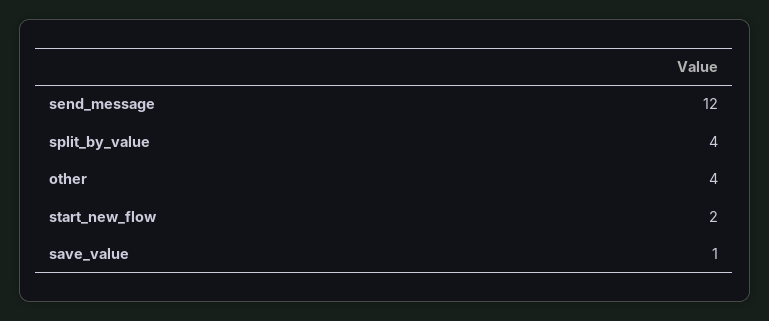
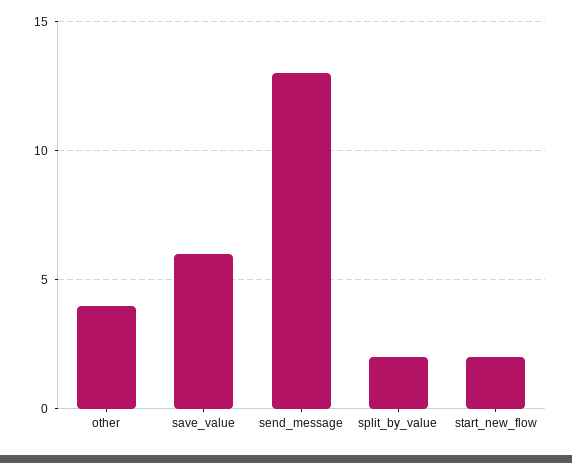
  {
-   "send_message": 12,
+   "send_message": 13,
-   "split_by_value": 4,
+   "split_by_value": 2,
    "other": 4,
    "start_new_flow": 2,
-   "save_value": 1
+   "save_value": 6
  }

